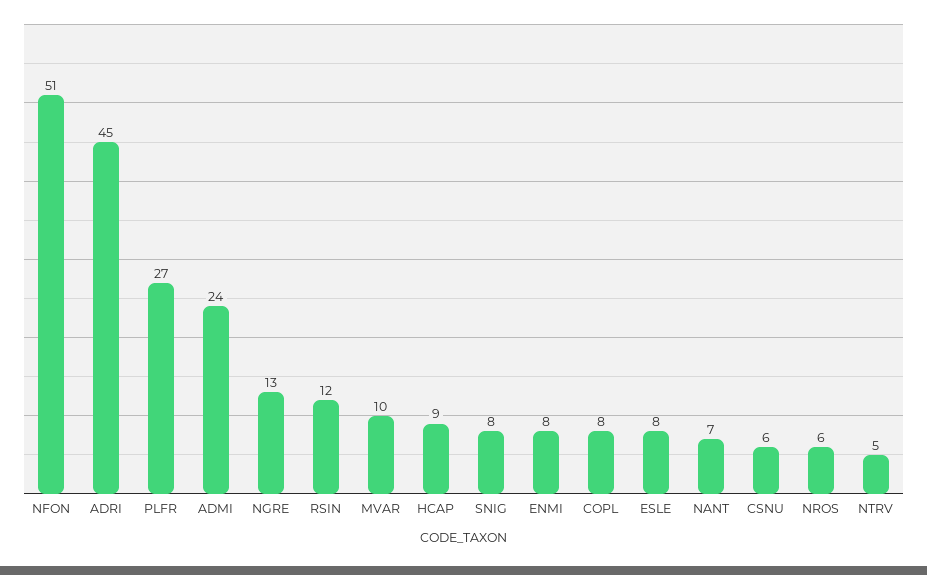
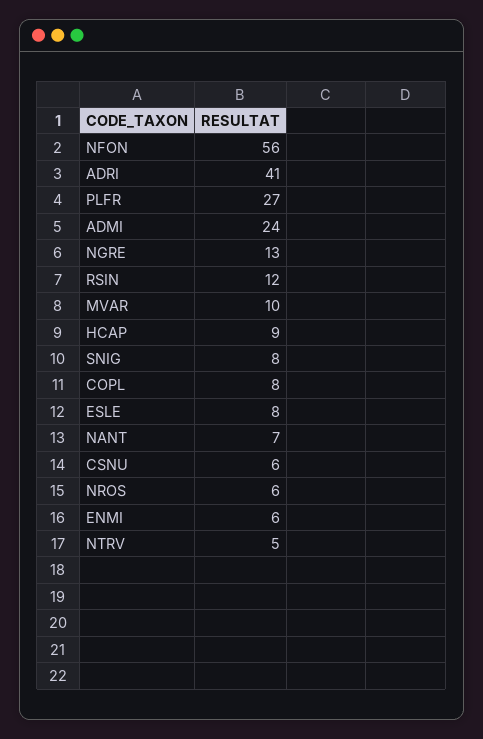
  {
-   "NFON": 51,
+   "NFON": 56,
-   "ADRI": 45,
+   "ADRI": 41,
    "PLFR": 27,
    "ADMI": 24,
    "NGRE": 13,
    "RSIN": 12,
    "MVAR": 10,
    "HCAP": 9,
    "SNIG": 8,
-   "ENMI": 8,
+   "ENMI": 6,
    "COPL": 8,
    "ESLE": 8,
    "NANT": 7,
    "CSNU": 6,
    "NROS": 6,
    "NTRV": 5
  }

